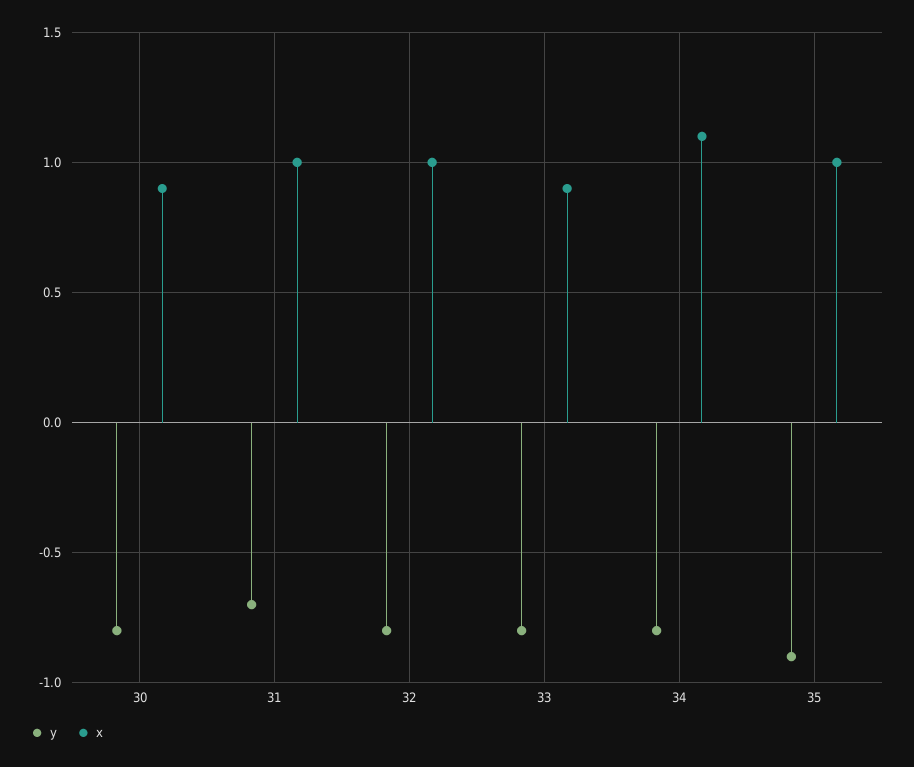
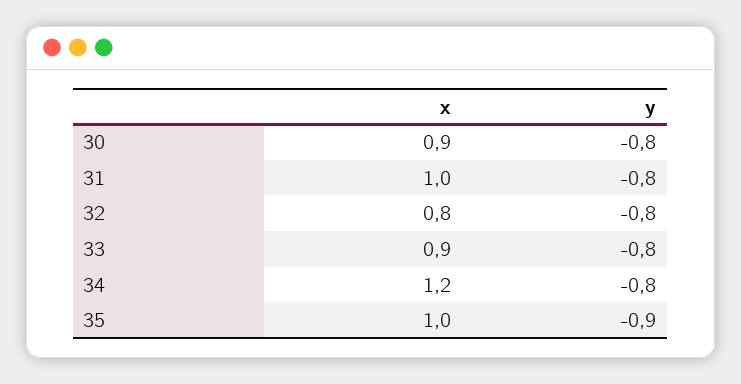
  {
    "y": {
      "30": -0.8,
-     "31": -0.7,
+     "31": -0.8,
      "32": -0.8,
      "33": -0.8,
      "34": -0.8,
      "35": -0.9
    },
    "x": {
      "30": 0.9,
      "31": 1,
-     "32": 1,
+     "32": 0.8,
      "33": 0.9,
-     "34": 1.1,
+     "34": 1.2,
      "35": 1
    }
  }

